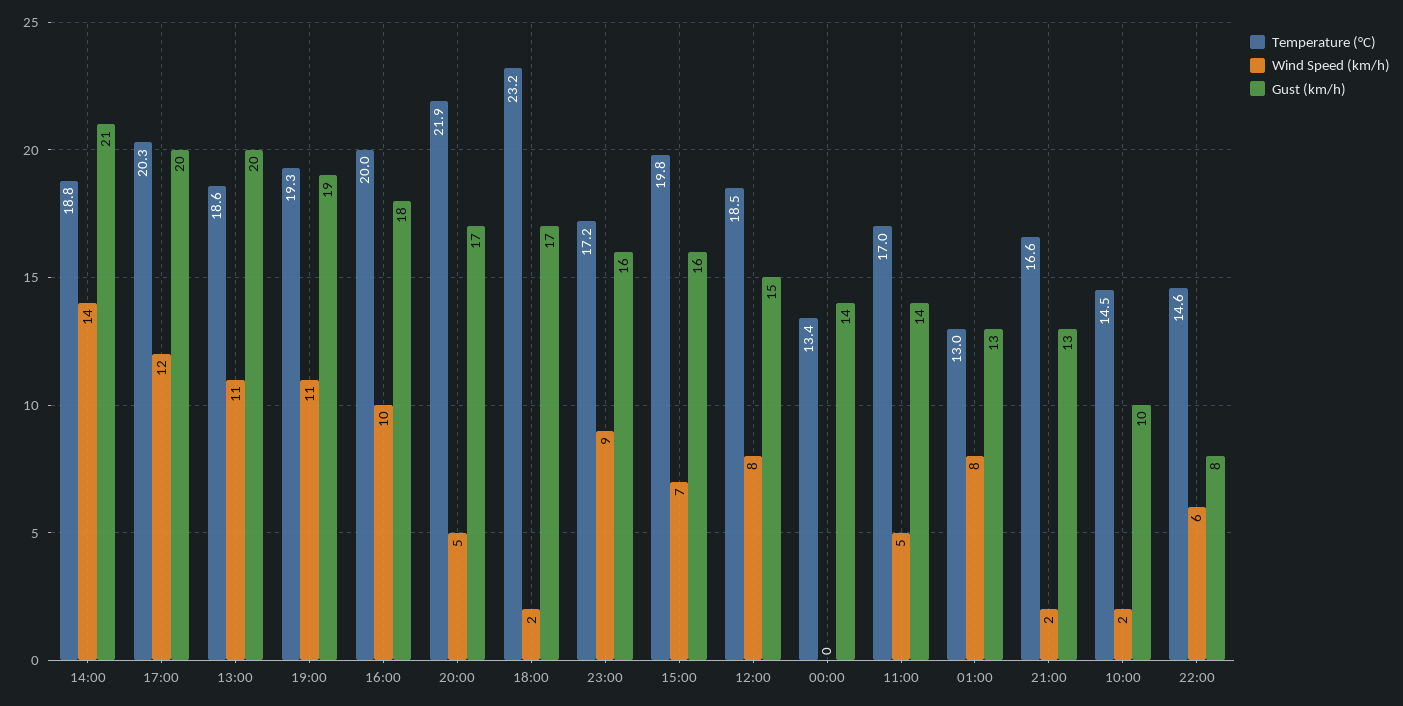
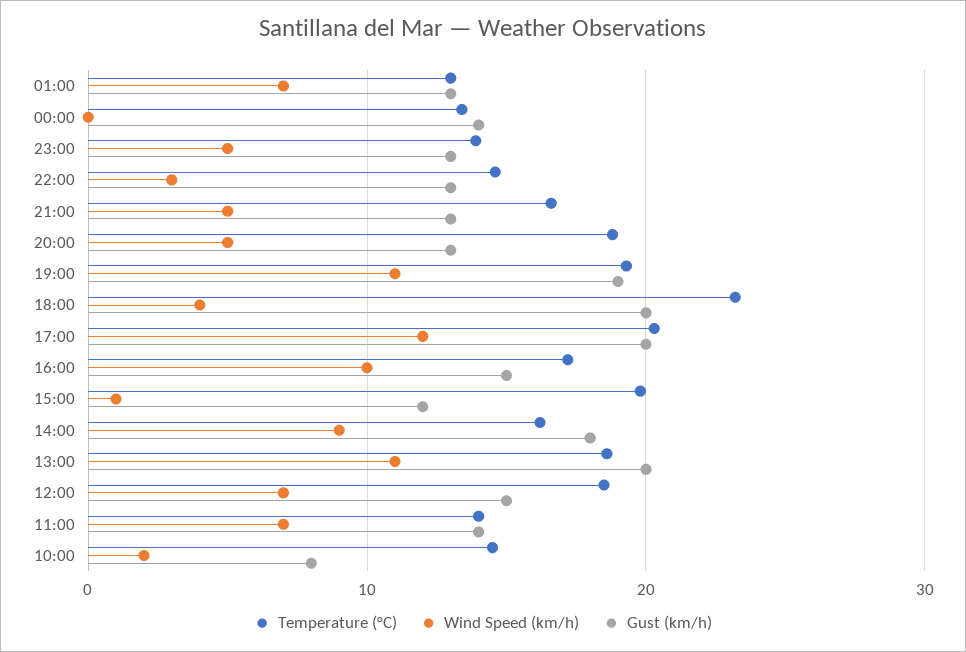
  {
    "Temperature (°C)": {
-     "14:00": 18.8,
+     "14:00": 16,
      "17:00": 20.3,
      "13:00": 18.6,
      "19:00": 19.3,
-     "16:00": 20,
+     "16:00": 17,
-     "20:00": 21.9,
+     "20:00": 19,
      "18:00": 23.2,
-     "23:00": 17.2,
+     "23:00": 14,
      "15:00": 19.8,
      "12:00": 18.5,
      "00:00": 13.4,
-     "11:00": 17,
+     "11:00": 14,
      "01:00": 13,
      "21:00": 16.6,
      "10:00": 14.5,
      "22:00": 14.6
    },
    "Wind Speed (km/h)": {
-     "14:00": 14,
+     "14:00": 9,
      "17:00": 12,
      "13:00": 11,
      "19:00": 11,
      "16:00": 10,
      "20:00": 5,
-     "18:00": 2,
+     "18:00": 4,
-     "23:00": 9,
+     "23:00": 5,
-     "15:00": 7,
+     "15:00": 1,
-     "12:00": 8,
+     "12:00": 7,
      "00:00": 0,
-     "11:00": 5,
+     "11:00": 7,
-     "01:00": 8,
+     "01:00": 7,
-     "21:00": 2,
+     "21:00": 5,
      "10:00": 2,
-     "22:00": 6
+     "22:00": 3
    },
    "Gust (km/h)": {
-     "14:00": 21,
+     "14:00": 18,
      "17:00": 20,
      "13:00": 20,
      "19:00": 19,
-     "16:00": 18,
+     "16:00": 15,
-     "20:00": 17,
+     "20:00": 13,
-     "18:00": 17,
+     "18:00": 20,
-     "23:00": 16,
+     "23:00": 13,
-     "15:00": 16,
+     "15:00": 12,
      "12:00": 15,
      "00:00": 14,
      "11:00": 14,
      "01:00": 13,
      "21:00": 13,
-     "10:00": 10,
+     "10:00": 8,
-     "22:00": 8
+     "22:00": 13
    }
  }

